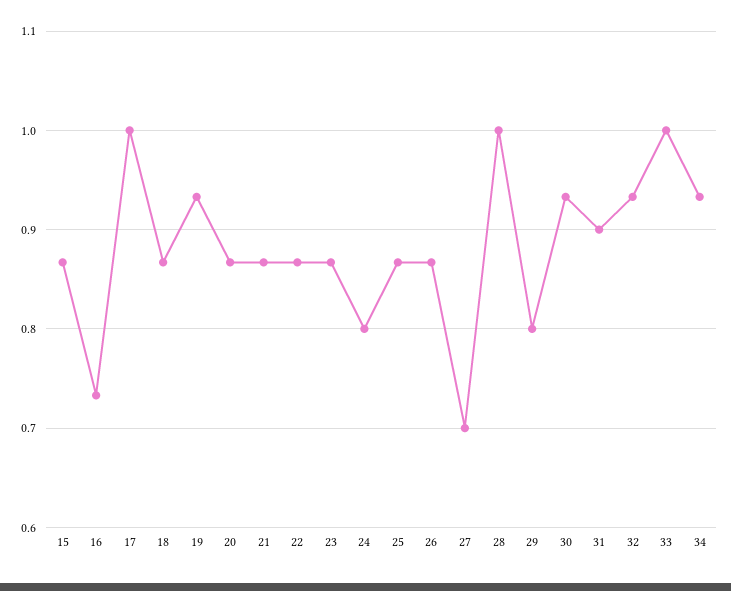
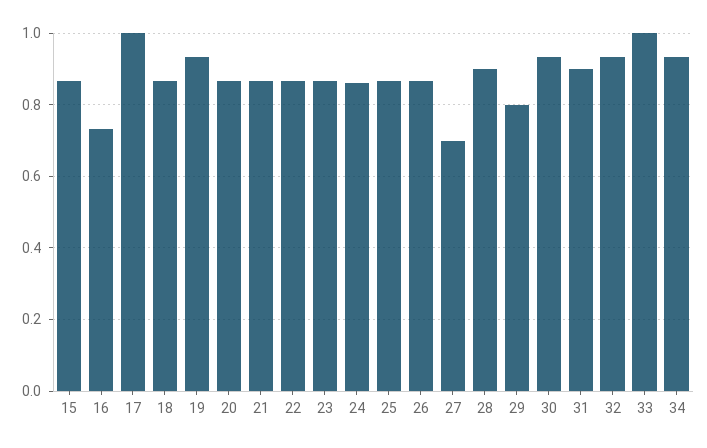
  {
    "15": 0.87,
    "16": 0.73,
    "17": 1,
    "18": 0.87,
    "19": 0.93,
    "20": 0.87,
    "21": 0.87,
    "22": 0.87,
    "23": 0.87,
-   "24": 0.8,
+   "24": 0.86,
    "25": 0.87,
    "26": 0.87,
    "27": 0.7,
-   "28": 1,
+   "28": 0.9,
    "29": 0.8,
    "30": 0.93,
    "31": 0.9,
    "32": 0.93,
    "33": 1,
    "34": 0.93
  }

